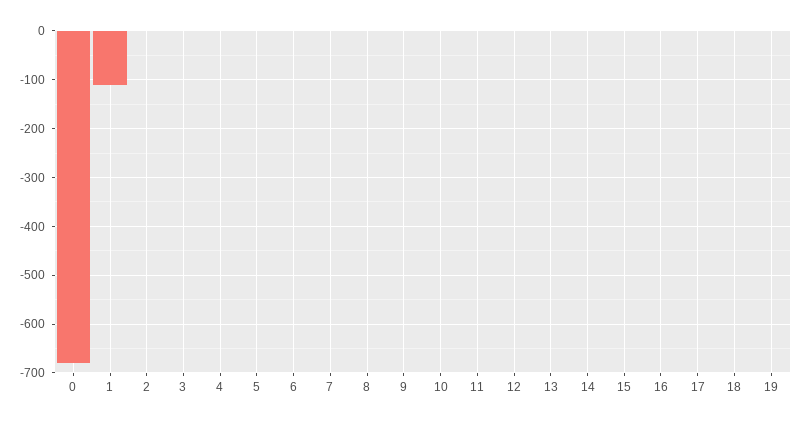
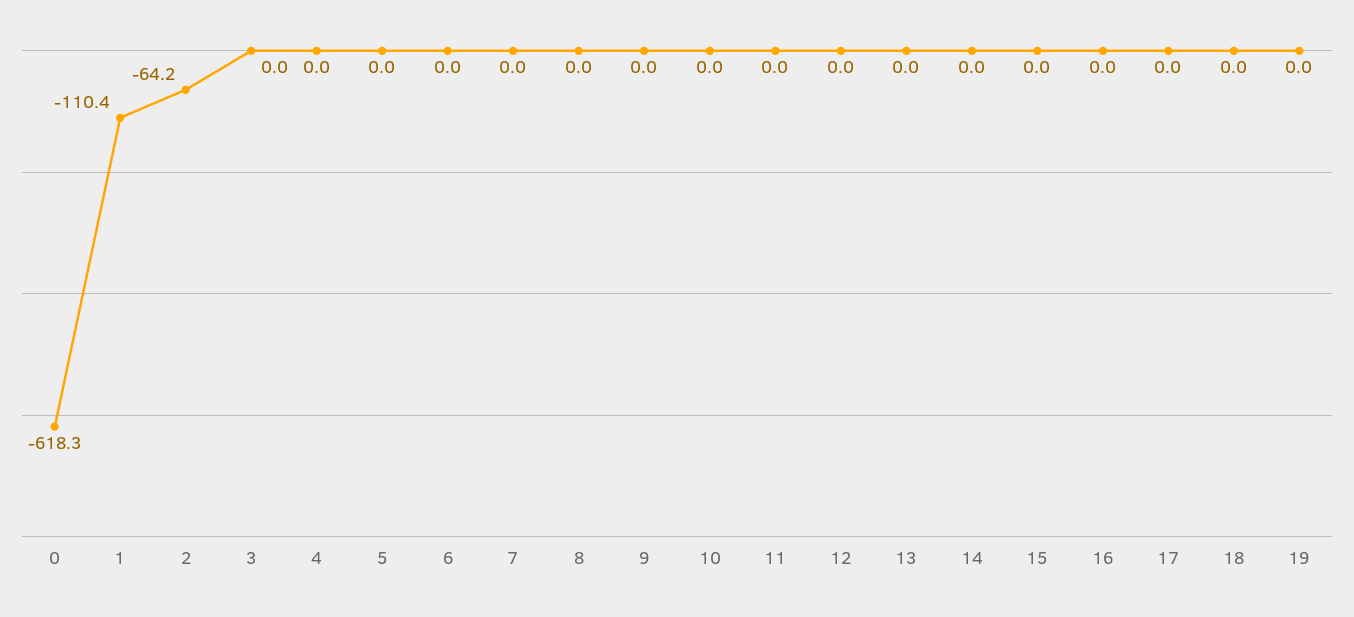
  {
-   "0": -680,
+   "0": -618.3,
    "1": -110.4,
-   "2": 0,
+   "2": -64.2,
    "3": 0,
    "4": 0,
    "5": 0,
    "6": 0,
    "7": 0,
    "8": 0,
    "9": 0,
    "10": 0,
    "11": 0,
    "12": 0,
    "13": 0,
    "14": 0,
    "15": 0,
    "16": 0,
    "17": 0,
    "18": 0,
    "19": 0
  }

